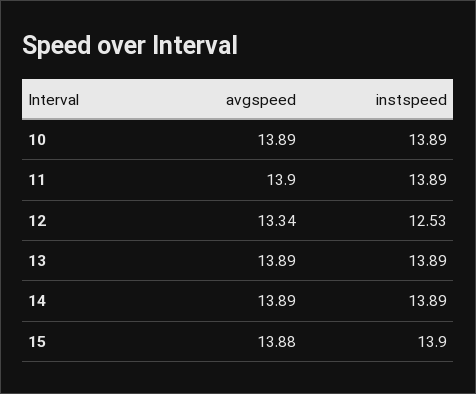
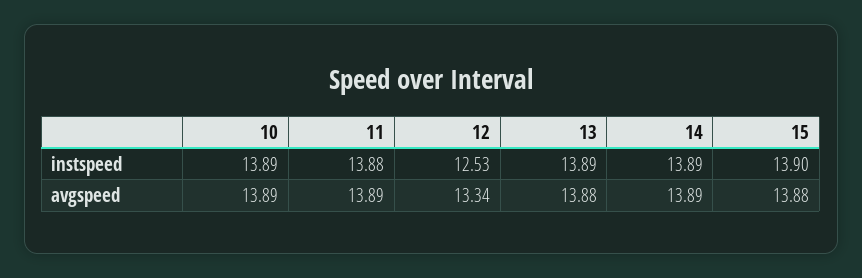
  {
    "avgspeed": {
      "10": 13.89,
-     "11": 13.9,
+     "11": 13.89,
      "12": 13.34,
-     "13": 13.89,
+     "13": 13.88,
      "14": 13.89,
      "15": 13.88
    },
    "instspeed": {
      "10": 13.89,
-     "11": 13.89,
+     "11": 13.88,
      "12": 12.53,
      "13": 13.89,
      "14": 13.89,
      "15": 13.9
    }
  }

